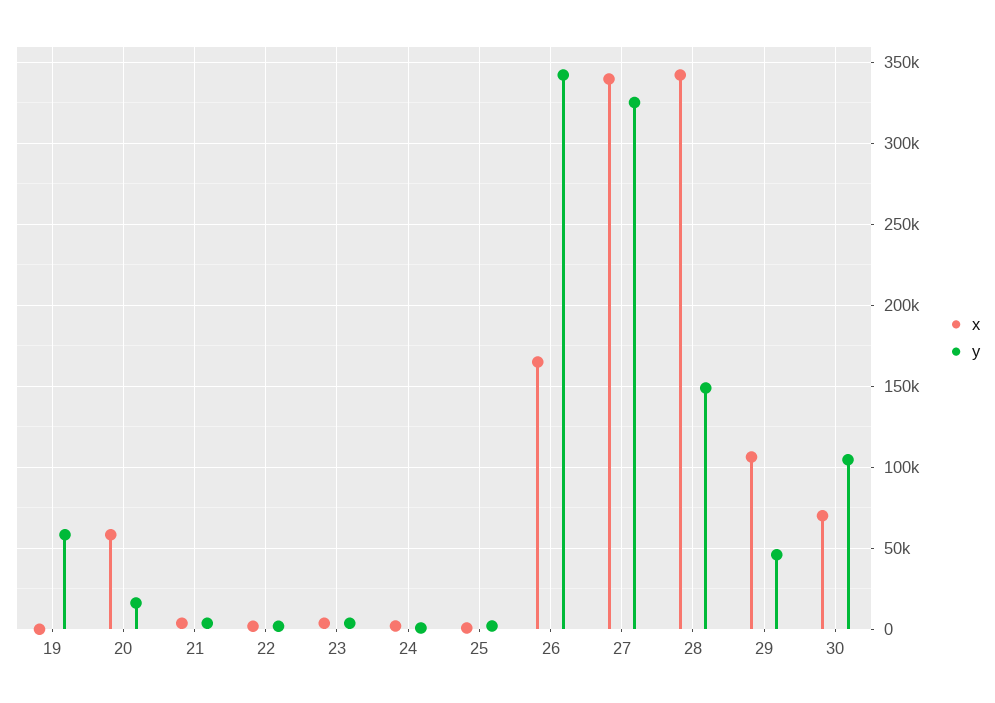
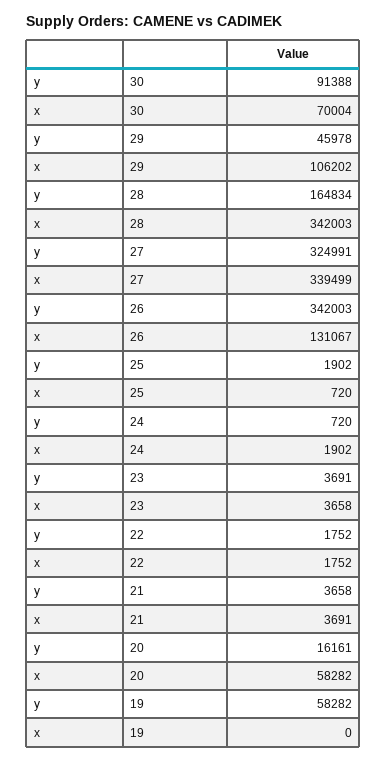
  {
    "x": {
      "19": 0,
      "20": 58282,
      "21": 3691,
      "22": 1752,
      "23": 3658,
      "24": 1902,
      "25": 720,
-     "26": 165000,
+     "26": 131067,
      "27": 339499,
      "28": 342003,
      "29": 106202,
      "30": 70004
    },
    "y": {
      "19": 58282,
      "20": 16161,
      "21": 3658,
      "22": 1752,
      "23": 3691,
      "24": 720,
      "25": 1902,
      "26": 342003,
      "27": 324991,
-     "28": 150000,
+     "28": 164834,
      "29": 45978,
-     "30": 105000
+     "30": 91388
    }
  }

